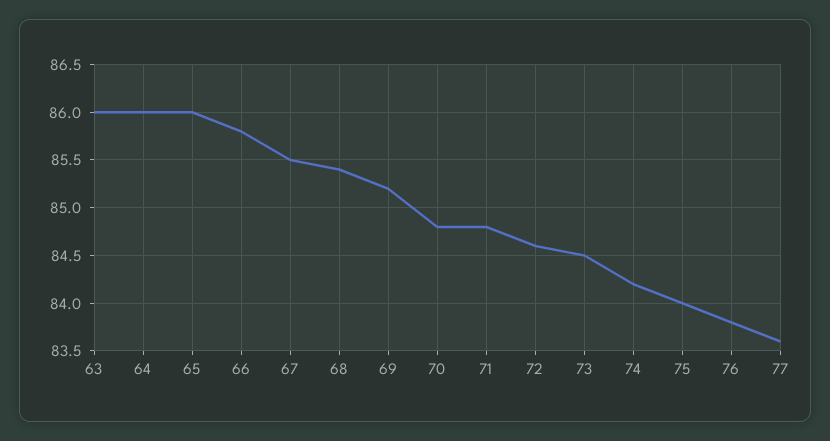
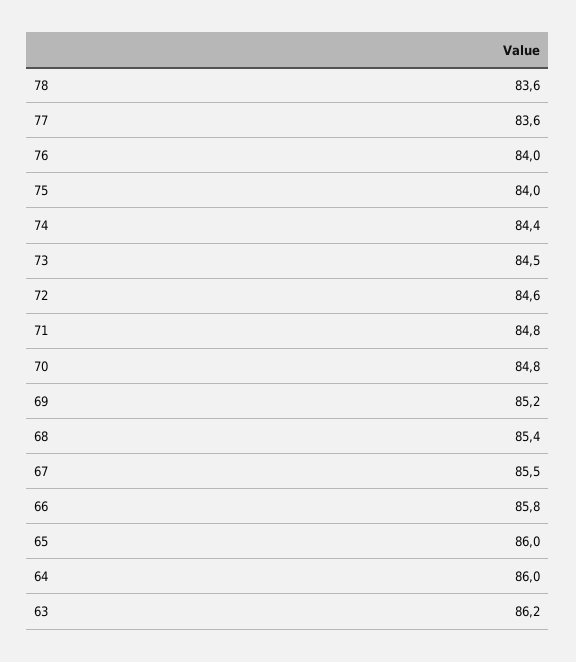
  {
-   "63": 86,
+   "63": 86.2,
    "64": 86,
    "65": 86,
    "66": 85.8,
    "67": 85.5,
    "68": 85.4,
    "69": 85.2,
    "70": 84.8,
    "71": 84.8,
    "72": 84.6,
    "73": 84.5,
-   "74": 84.2,
+   "74": 84.4,
    "75": 84,
-   "76": 83.8,
+   "76": 84,
-   "77": 83.6
+   "77": 83.6,
+   "78": 83.6
  }

